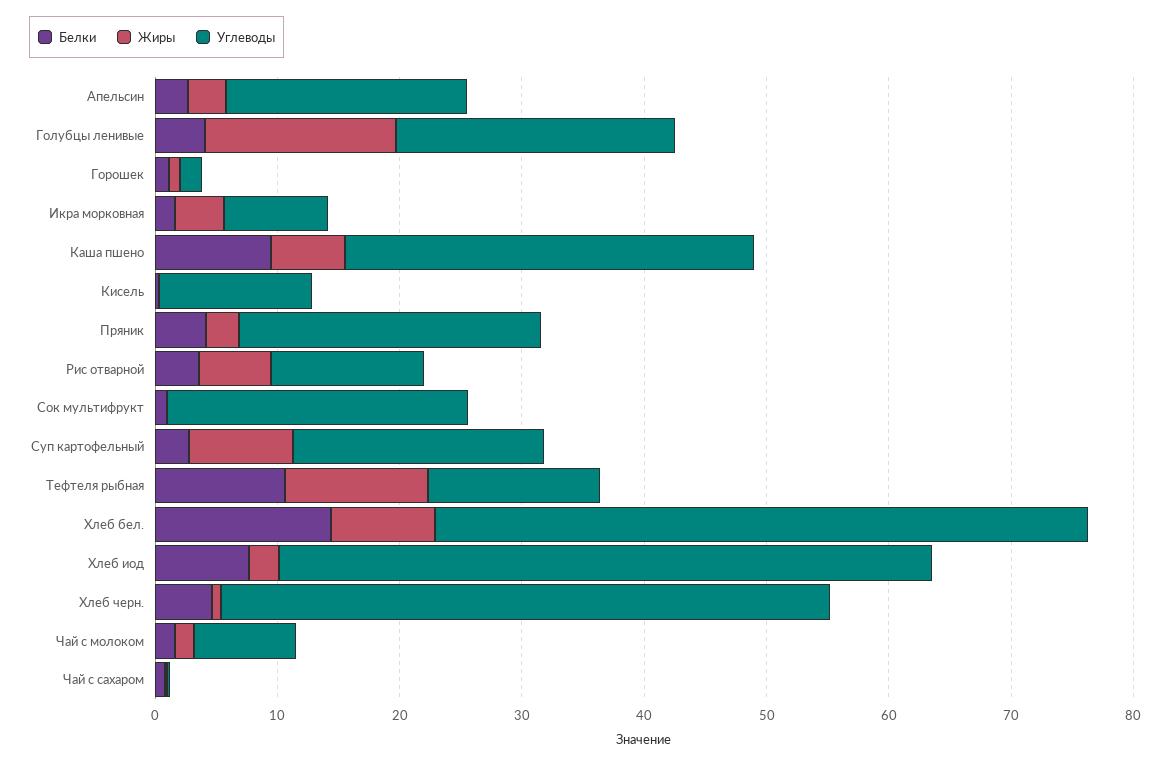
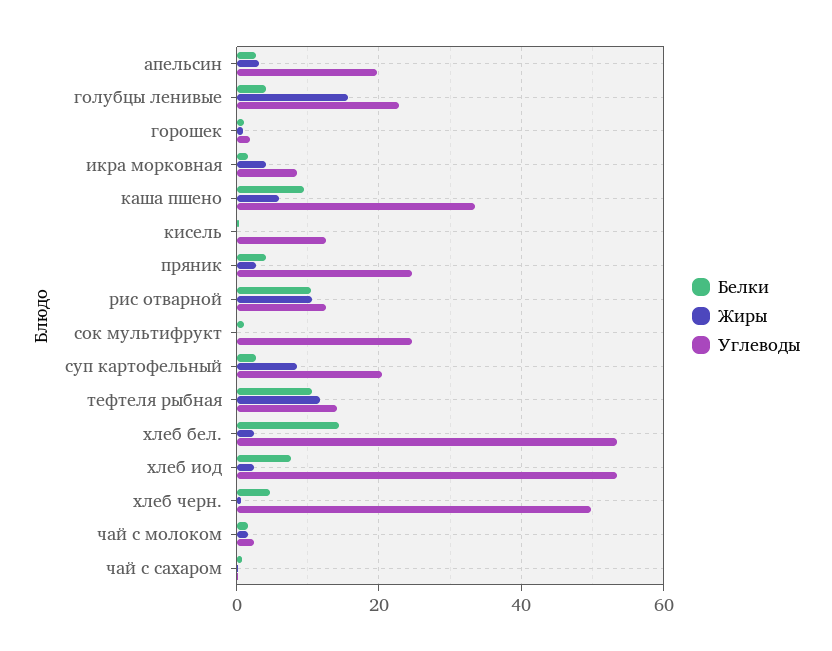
  {
    "Белки": {
      "Апельсин": 2,
      "Голубцы ленивые": 4,
      "Горошек": 2,
      "Икра морковная": 2,
      "Каша пшено": 10,
      "Кисель": 0,
      "Пряник": 4,
-     "Рис отварной": 4,
+     "Рис отварной": 10,
      "Сок мультифрукт": 2,
      "Суп картофельный": 2,
      "Тефтеля рыбная": 10,
      "Хлеб бел.": 14,
      "Хлеб иод": 8,
      "Хлеб черн.": 4,
      "Чай с молоком": 2,
      "Чай с сахаром": 0
    },
    "Жиры": {
      "Апельсин": 4,
      "Голубцы ленивые": 16,
      "Горошек": 0,
      "Икра морковная": 4,
      "Каша пшено": 6,
      "Кисель": 0,
      "Пряник": 2,
-     "Рис отварной": 6,
+     "Рис отварной": 10,
      "Сок мультифрукт": 0,
      "Суп картофельный": 8,
      "Тефтеля рыбная": 12,
-     "Хлеб бел.": 8,
+     "Хлеб бел.": 2,
      "Хлеб иод": 2,
      "Хлеб черн.": 0,
      "Чай с молоком": 2,
      "Чай с сахаром": 0
    },
    "Углеводы": {
      "Апельсин": 20,
      "Голубцы ленивые": 22,
      "Горошек": 2,
      "Икра морковная": 8,
      "Каша пшено": 34,
      "Кисель": 12,
      "Пряник": 24,
      "Рис отварной": 12,
      "Сок мультифрукт": 24,
      "Суп картофельный": 20,
      "Тефтеля рыбная": 14,
      "Хлеб бел.": 54,
      "Хлеб иод": 54,
      "Хлеб черн.": 50,
-     "Чай с молоком": 8,
+     "Чай с молоком": 2,
      "Чай с сахаром": 0
    }
  }

